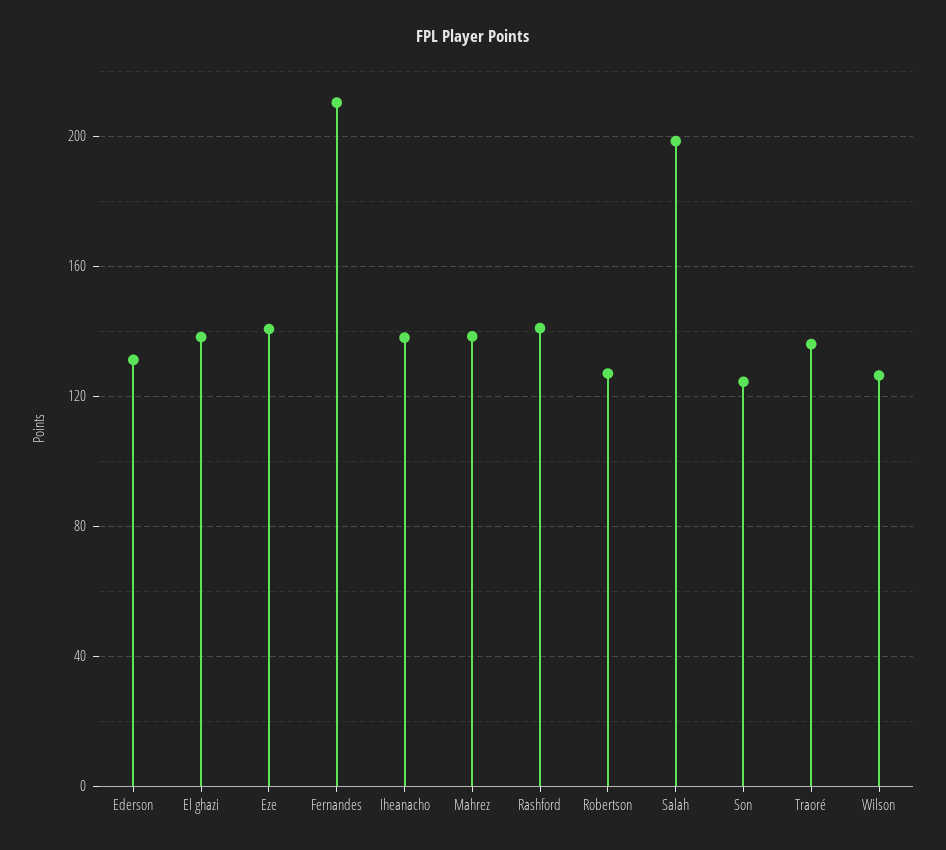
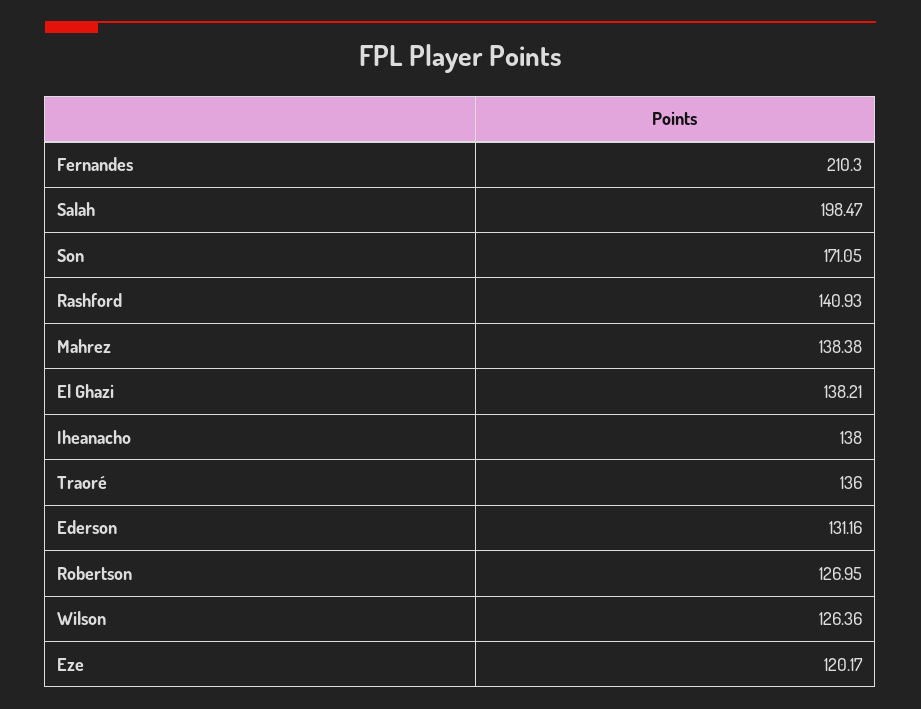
  {
    "Ederson": 131.16,
    "El ghazi": 138.21,
-   "Eze": 140,
+   "Eze": 120.17,
    "Fernandes": 210.3,
    "Iheanacho": 138,
    "Mahrez": 138.38,
    "Rashford": 140.93,
    "Robertson": 126.95,
    "Salah": 198.47,
-   "Son": 125,
+   "Son": 171.05,
    "Traoré": 136,
    "Wilson": 126.36
  }

